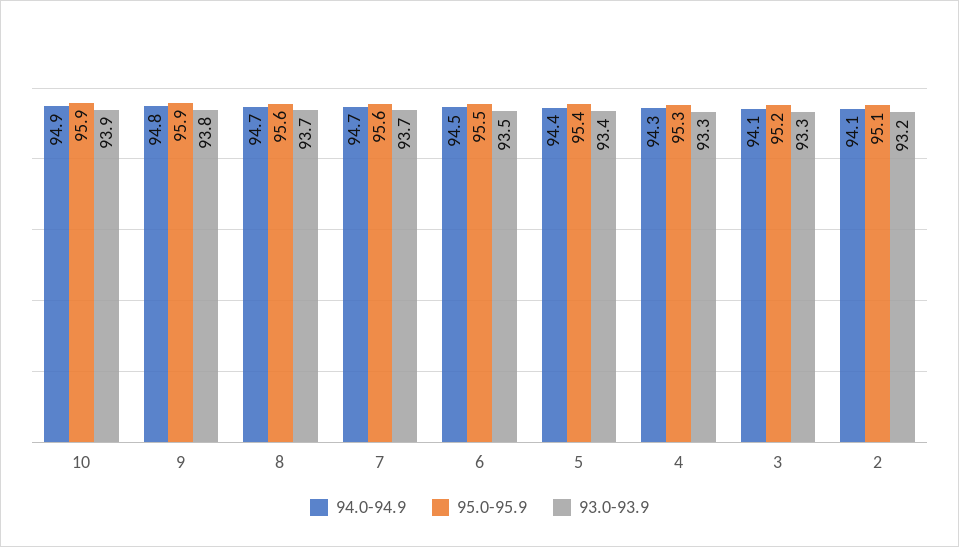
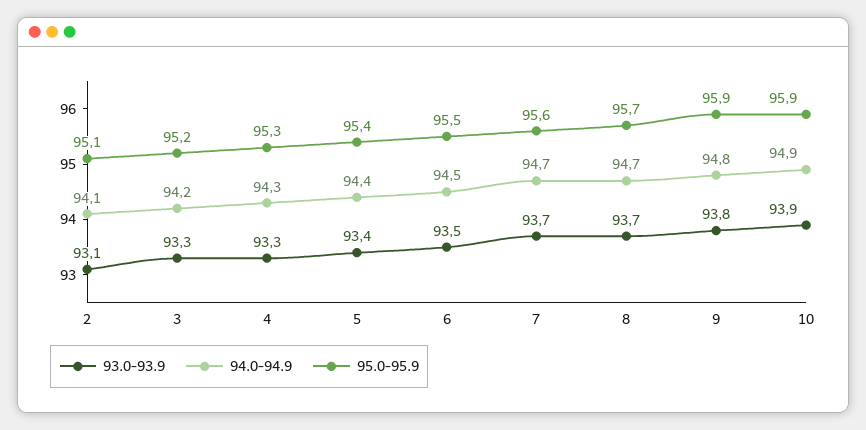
  {
    "94.0-94.9": {
      "10": 94.9,
      "9": 94.8,
      "8": 94.7,
      "7": 94.7,
      "6": 94.5,
      "5": 94.4,
      "4": 94.3,
-     "3": 94.1,
+     "3": 94.2,
      "2": 94.1
    },
    "95.0-95.9": {
      "10": 95.9,
      "9": 95.9,
-     "8": 95.6,
+     "8": 95.7,
      "7": 95.6,
      "6": 95.5,
      "5": 95.4,
      "4": 95.3,
      "3": 95.2,
      "2": 95.1
    },
    "93.0-93.9": {
      "10": 93.9,
      "9": 93.8,
      "8": 93.7,
      "7": 93.7,
      "6": 93.5,
      "5": 93.4,
      "4": 93.3,
      "3": 93.3,
-     "2": 93.2
+     "2": 93.1
    }
  }

